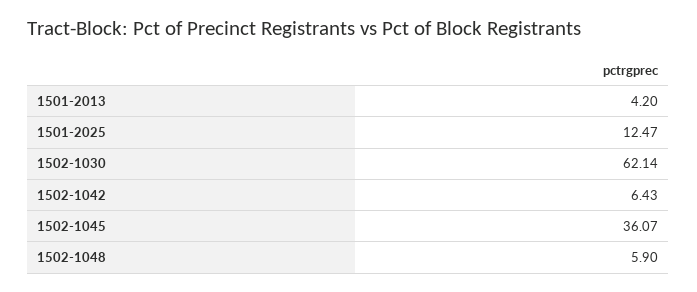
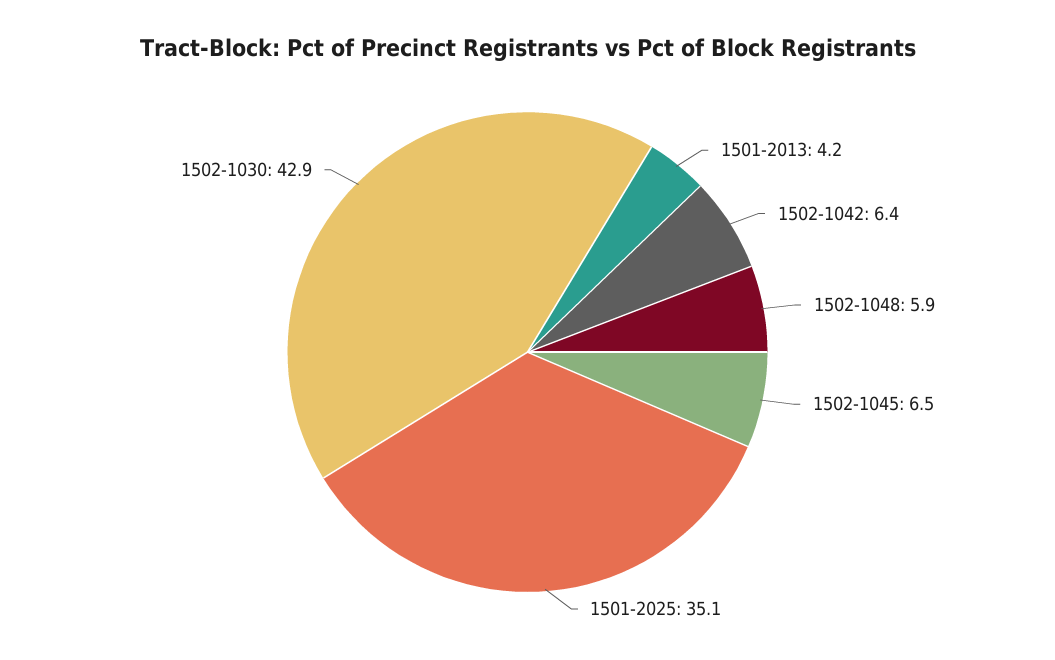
  {
    "1501-2013": 4.2,
-   "1501-2025": 12.47,
+   "1501-2025": 35.1,
-   "1502-1030": 62.14,
+   "1502-1030": 42.9,
    "1502-1042": 6.43,
-   "1502-1045": 36.07,
+   "1502-1045": 6.5,
    "1502-1048": 5.9
  }

